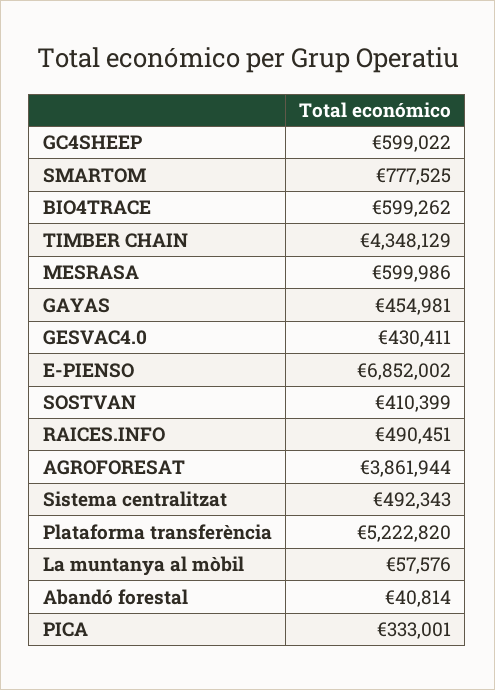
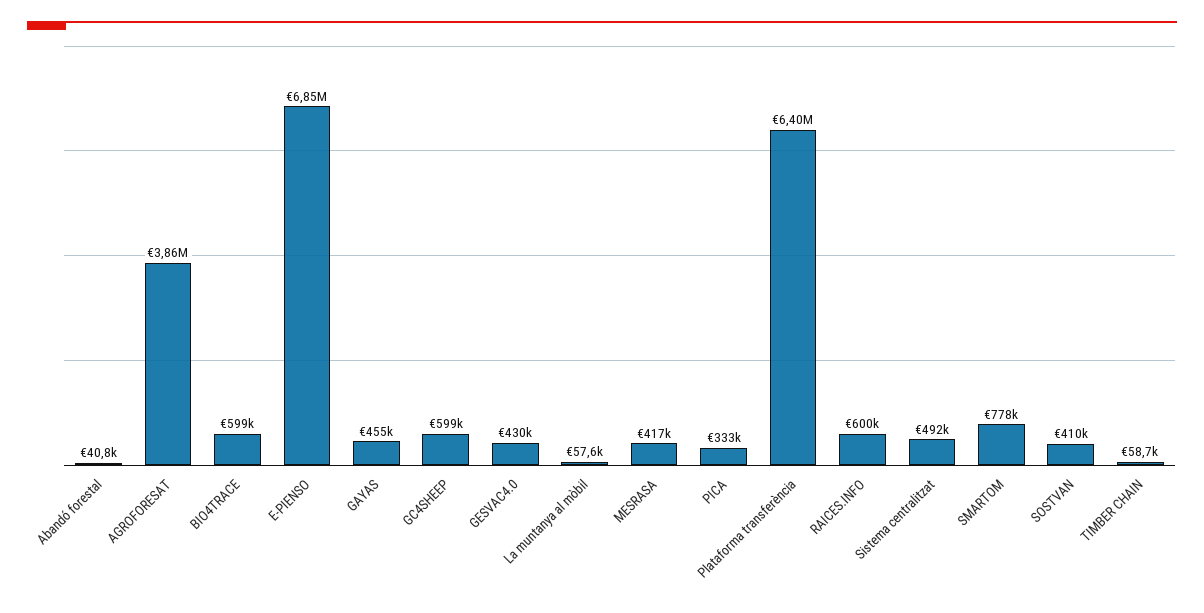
  {
    "GC4SHEEP": 599022,
    "SMARTOM": 777525,
    "BIO4TRACE": 599262,
-   "TIMBER CHAIN": 4348129,
+   "TIMBER CHAIN": 58700,
-   "MESRASA": 599986,
+   "MESRASA": 417000,
    "GAYAS": 454981,
    "GESVAC4.0": 430411,
    "E-PIENSO": 6852002,
    "SOSTVAN": 410399,
-   "RAICES.INFO": 490451,
+   "RAICES.INFO": 600000,
    "AGROFORESAT": 3861944,
    "Sistema centralitzat": 492343,
-   "Plataforma transferència": 5222820,
+   "Plataforma transferència": 6400000,
    "La muntanya al mòbil": 57576,
    "Abandó forestal": 40814,
    "PICA": 333001
  }

